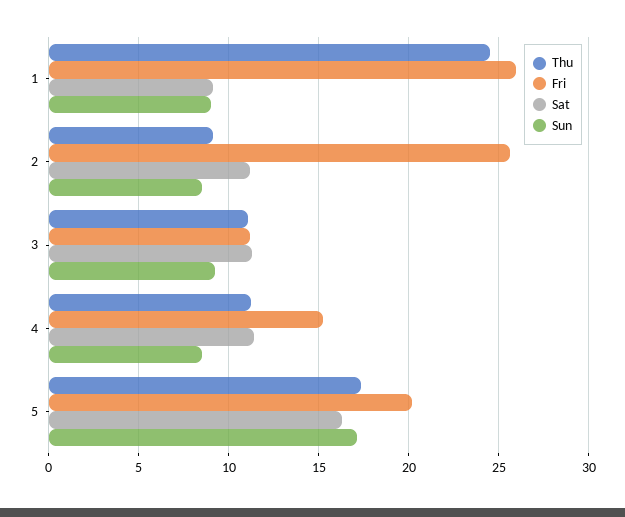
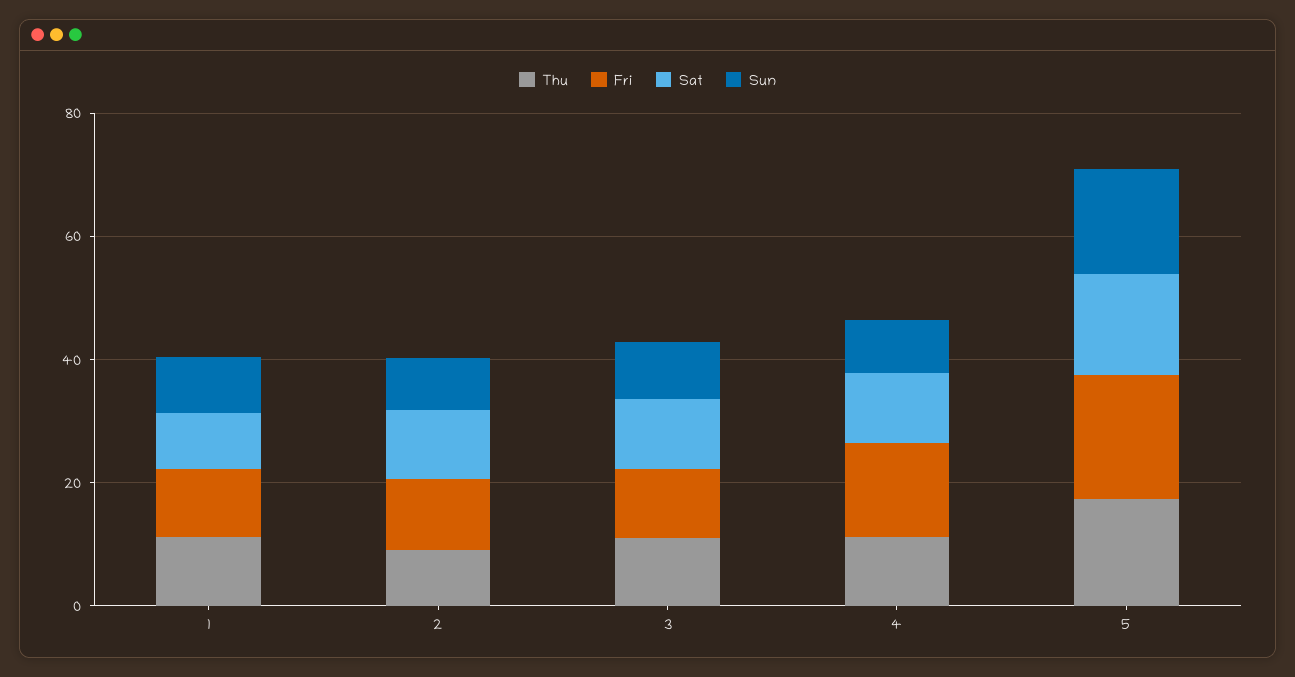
  {
    "Thu": {
-     "1": 24.5,
+     "1": 10,
      "2": 9,
      "3": 11,
      "4": 11,
      "5": 17.5
    },
    "Fri": {
-     "1": 26,
+     "1": 10,
-     "2": 25.5,
+     "2": 10,
      "3": 11,
      "4": 15,
      "5": 20
    },
    "Sat": {
      "1": 9,
      "2": 11,
      "3": 11.5,
      "4": 11.5,
      "5": 16.5
    },
    "Sun": {
      "1": 9,
      "2": 8.5,
      "3": 9.5,
      "4": 8.5,
      "5": 17
    }
  }

